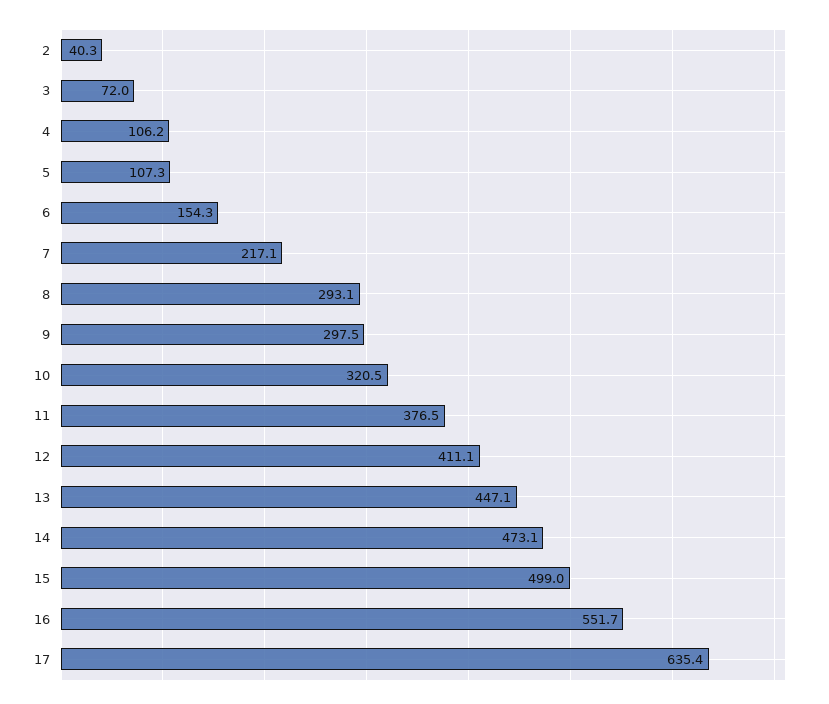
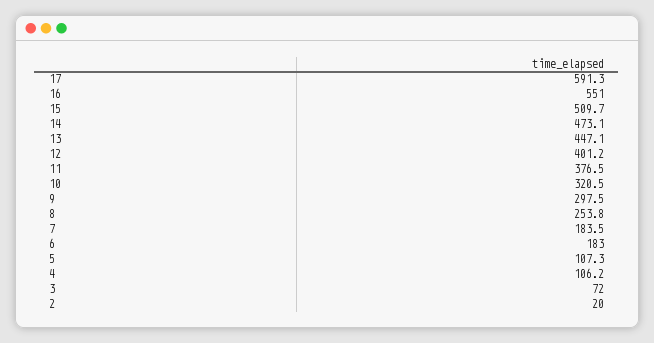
  {
-   "2": 40.3,
+   "2": 20,
    "3": 72,
    "4": 106.2,
    "5": 107.3,
-   "6": 154.3,
+   "6": 183,
-   "7": 217.1,
+   "7": 183.5,
-   "8": 293.1,
+   "8": 253.8,
    "9": 297.5,
    "10": 320.5,
    "11": 376.5,
-   "12": 411.1,
+   "12": 401.2,
    "13": 447.1,
    "14": 473.1,
-   "15": 499,
+   "15": 509.7,
-   "16": 551.7,
+   "16": 551,
-   "17": 635.4
+   "17": 591.3
  }

